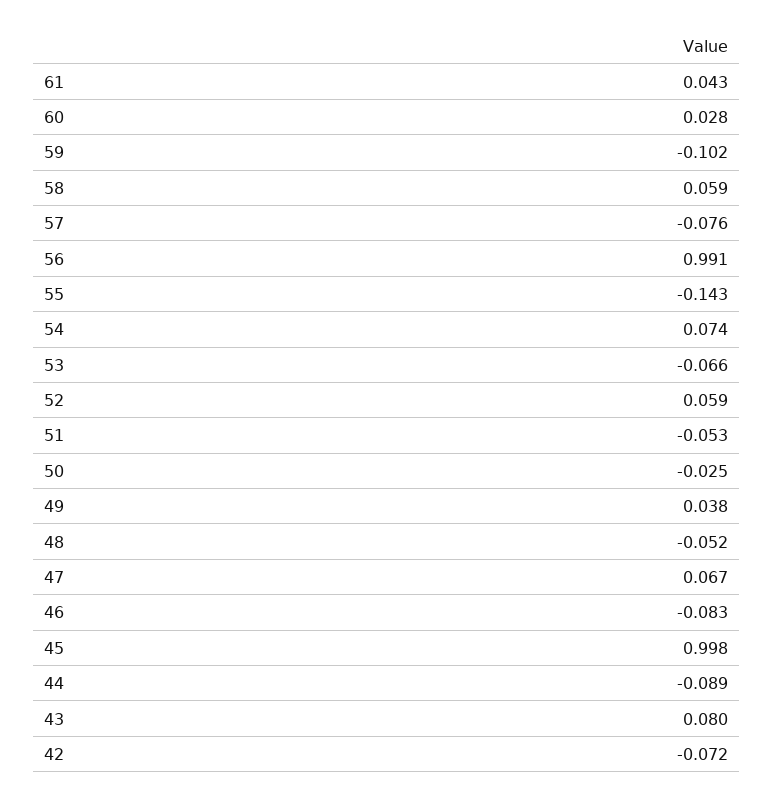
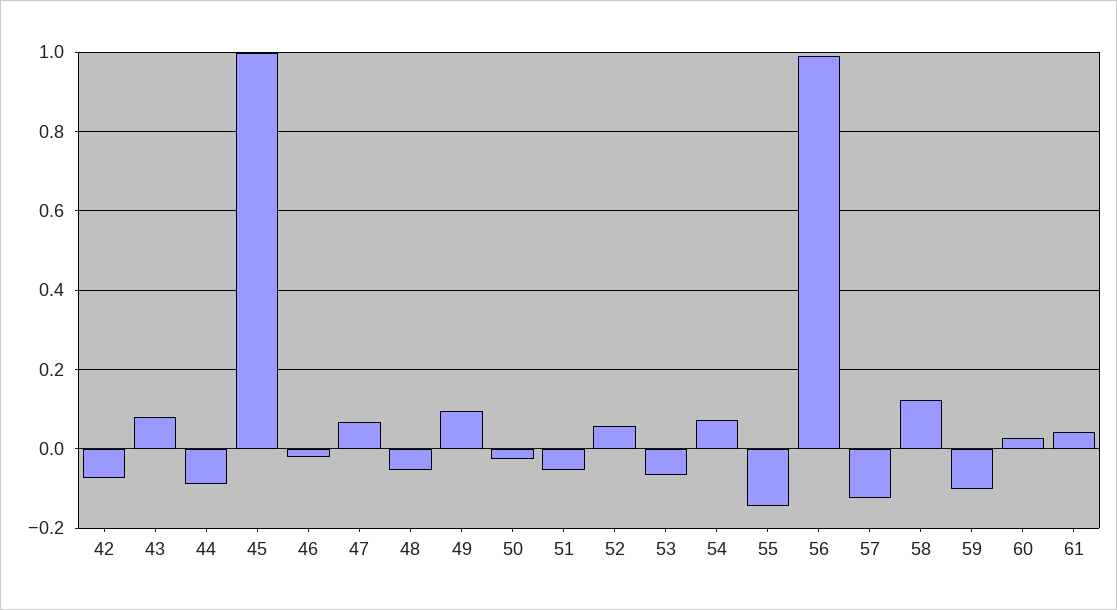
  {
    "61": 0.043,
    "60": 0.028,
    "59": -0.102,
-   "58": 0.059,
+   "58": 0.12,
-   "57": -0.076,
+   "57": -0.12,
    "56": 0.991,
    "55": -0.143,
    "54": 0.074,
    "53": -0.066,
    "52": 0.059,
    "51": -0.053,
    "50": -0.025,
-   "49": 0.038,
+   "49": 0.1,
    "48": -0.052,
    "47": 0.067,
-   "46": -0.083,
+   "46": -0.02,
    "45": 0.998,
    "44": -0.089,
    "43": 0.08,
    "42": -0.072
  }

